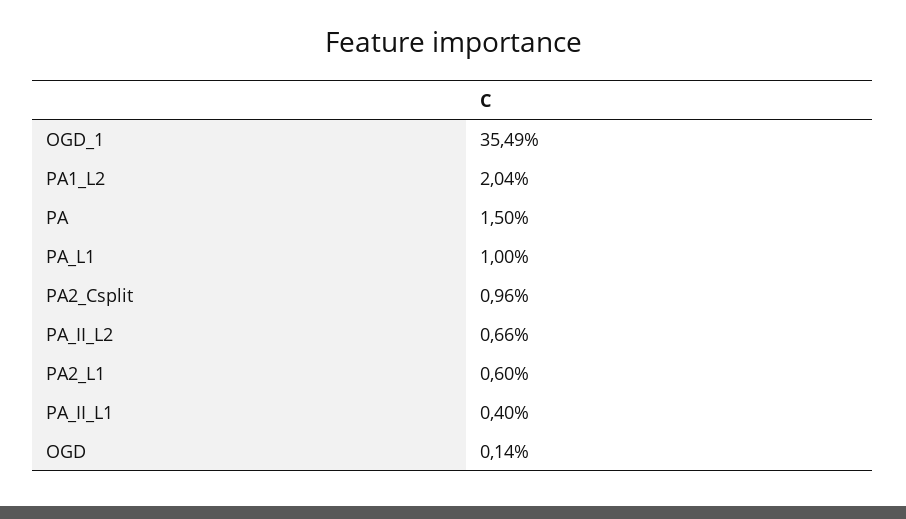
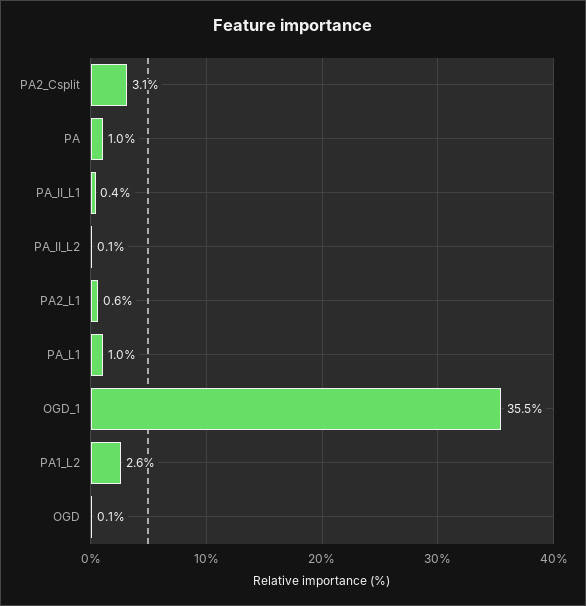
  {
    "OGD_1": 35.49,
-   "PA1_L2": 2.04,
+   "PA1_L2": 2.6,
-   "PA": 1.5,
+   "PA": 1,
    "PA_L1": 1,
-   "PA2_Csplit": 0.96,
+   "PA2_Csplit": 3.1,
-   "PA_II_L2": 0.66,
+   "PA_II_L2": 0.1,
    "PA2_L1": 0.6,
    "PA_II_L1": 0.4,
    "OGD": 0.14
  }

